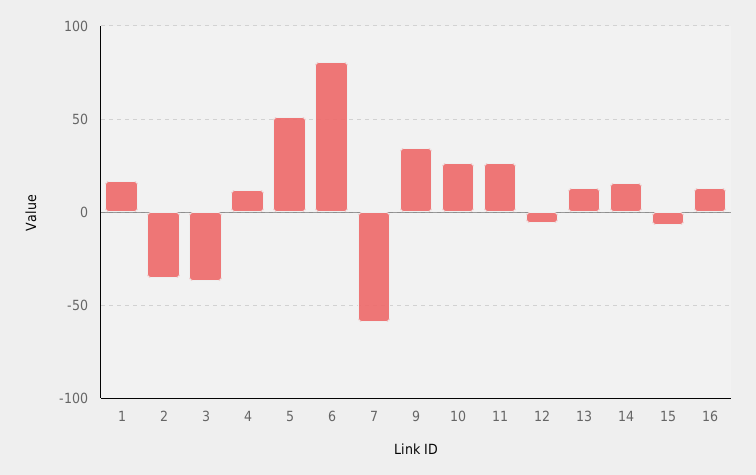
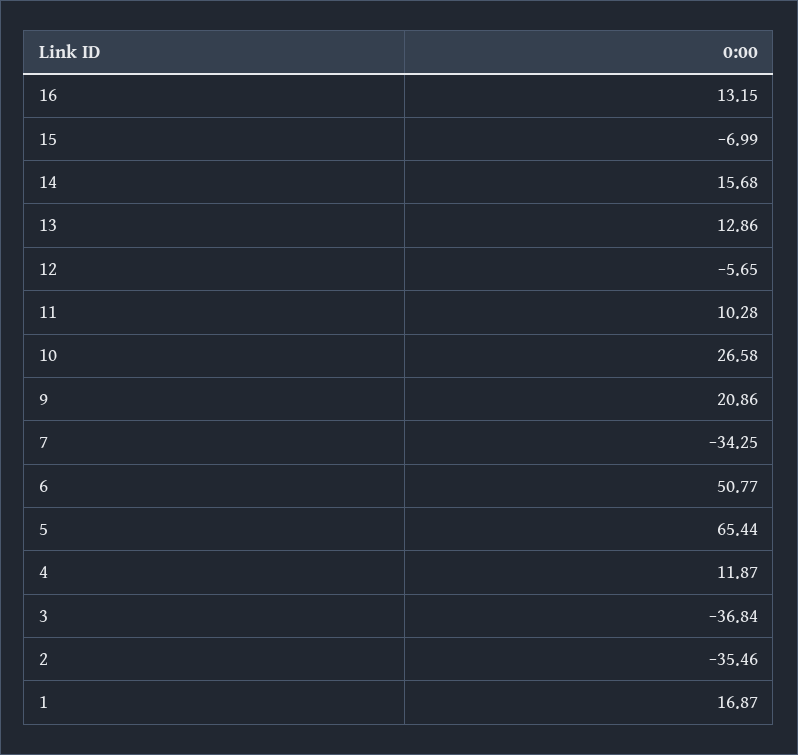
  {
    "1": 16.87,
    "2": -35.46,
    "3": -36.84,
    "4": 11.87,
-   "5": 50,
+   "5": 65.44,
-   "6": 80,
+   "6": 50.77,
-   "7": -60,
+   "7": -34.25,
-   "9": 35,
+   "9": 20.86,
    "10": 26.58,
-   "11": 25,
+   "11": 10.28,
    "12": -5.65,
    "13": 12.86,
    "14": 15.68,
    "15": -6.99,
    "16": 13.15
  }

